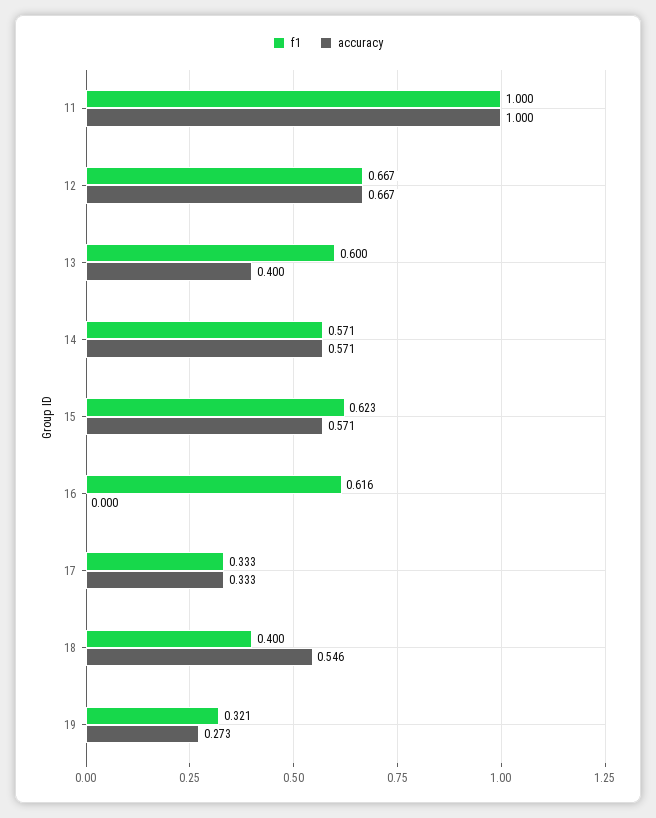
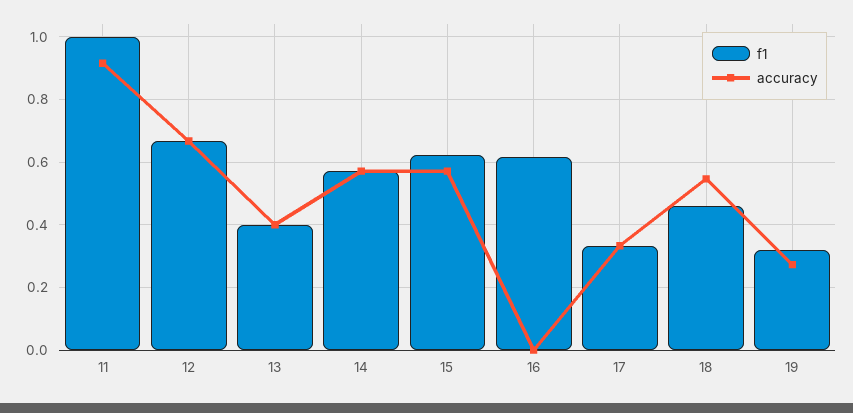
  {
    "f1": {
      "11": 1,
      "12": 0.667,
-     "13": 0.6,
+     "13": 0.4,
      "14": 0.571,
      "15": 0.623,
      "16": 0.616,
      "17": 0.333,
-     "18": 0.4,
+     "18": 0.46,
      "19": 0.321
    },
    "accuracy": {
-     "11": 1,
+     "11": 0.92,
      "12": 0.667,
      "13": 0.4,
      "14": 0.571,
      "15": 0.571,
      "16": 0,
      "17": 0.333,
      "18": 0.546,
      "19": 0.273
    }
  }

